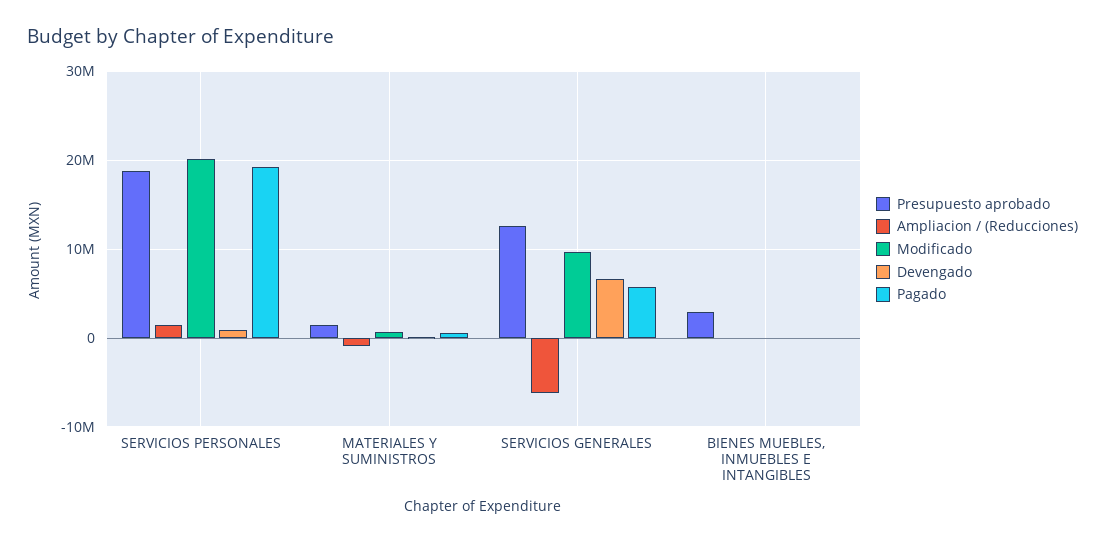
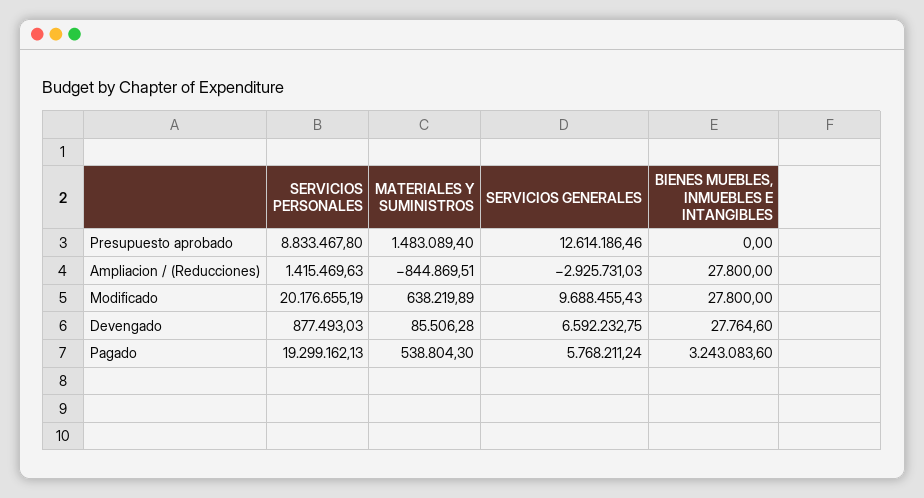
  {
    "Presupuesto aprobado": {
-     "SERVICIOS PERSONALES": 19000000,
+     "SERVICIOS PERSONALES": 8833467.8,
      "MATERIALES Y SUMINISTROS": 1483089.4,
      "SERVICIOS GENERALES": 12614186.46,
-     "BIENES MUEBLES, INMUEBLES E INTANGIBLES": 3000000
+     "BIENES MUEBLES, INMUEBLES E INTANGIBLES": 0
    },
    "Ampliacion / (Reducciones)": {
      "SERVICIOS PERSONALES": 1415469.63,
      "MATERIALES Y SUMINISTROS": -844869.51,
-     "SERVICIOS GENERALES": -6000000,
+     "SERVICIOS GENERALES": -2925731.03,
      "BIENES MUEBLES, INMUEBLES E INTANGIBLES": 27800
    },
    "Modificado": {
      "SERVICIOS PERSONALES": 20176655.19,
      "MATERIALES Y SUMINISTROS": 638219.89,
      "SERVICIOS GENERALES": 9688455.43,
      "BIENES MUEBLES, INMUEBLES E INTANGIBLES": 27800
    },
    "Devengado": {
      "SERVICIOS PERSONALES": 877493.03,
      "MATERIALES Y SUMINISTROS": 85506.28,
      "SERVICIOS GENERALES": 6592232.75,
      "BIENES MUEBLES, INMUEBLES E INTANGIBLES": 27764.6
    },
    "Pagado": {
      "SERVICIOS PERSONALES": 19299162.13,
      "MATERIALES Y SUMINISTROS": 538804.3,
      "SERVICIOS GENERALES": 5768211.24,
-     "BIENES MUEBLES, INMUEBLES E INTANGIBLES": 0
+     "BIENES MUEBLES, INMUEBLES E INTANGIBLES": 3243083.6
    }
  }

